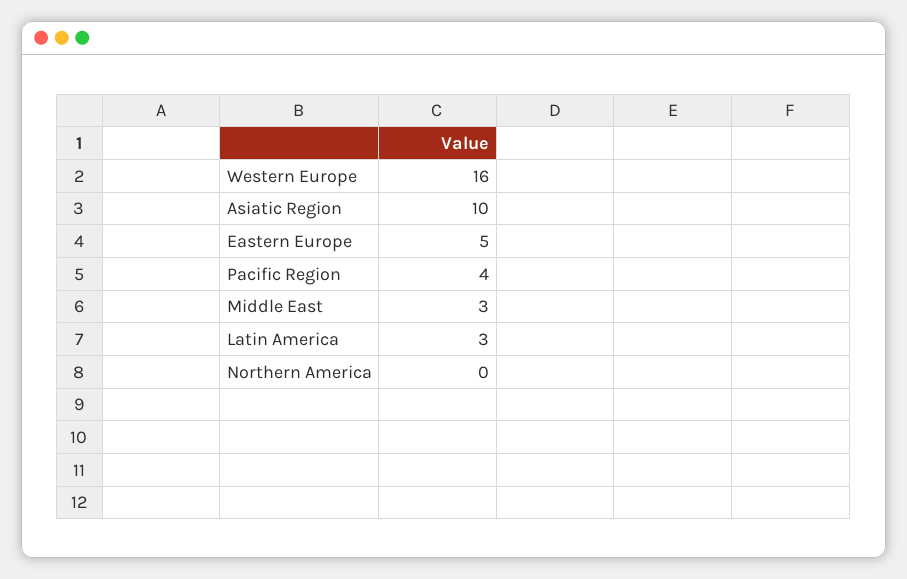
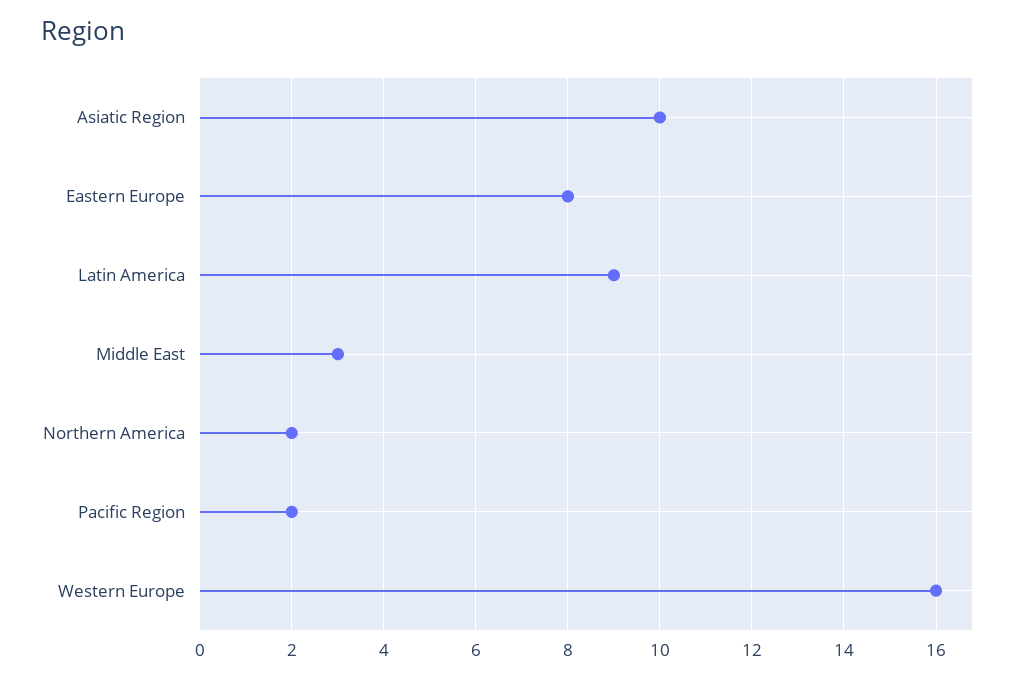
  {
    "Western Europe": 16,
    "Asiatic Region": 10,
-   "Eastern Europe": 5,
+   "Eastern Europe": 8,
-   "Pacific Region": 4,
+   "Pacific Region": 2,
    "Middle East": 3,
-   "Latin America": 3,
+   "Latin America": 9,
-   "Northern America": 0
+   "Northern America": 2
  }

